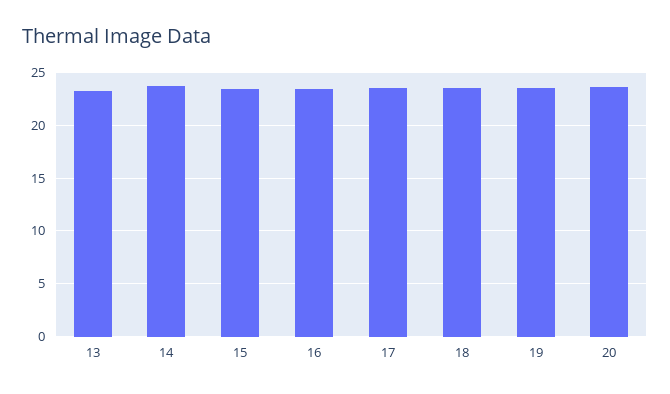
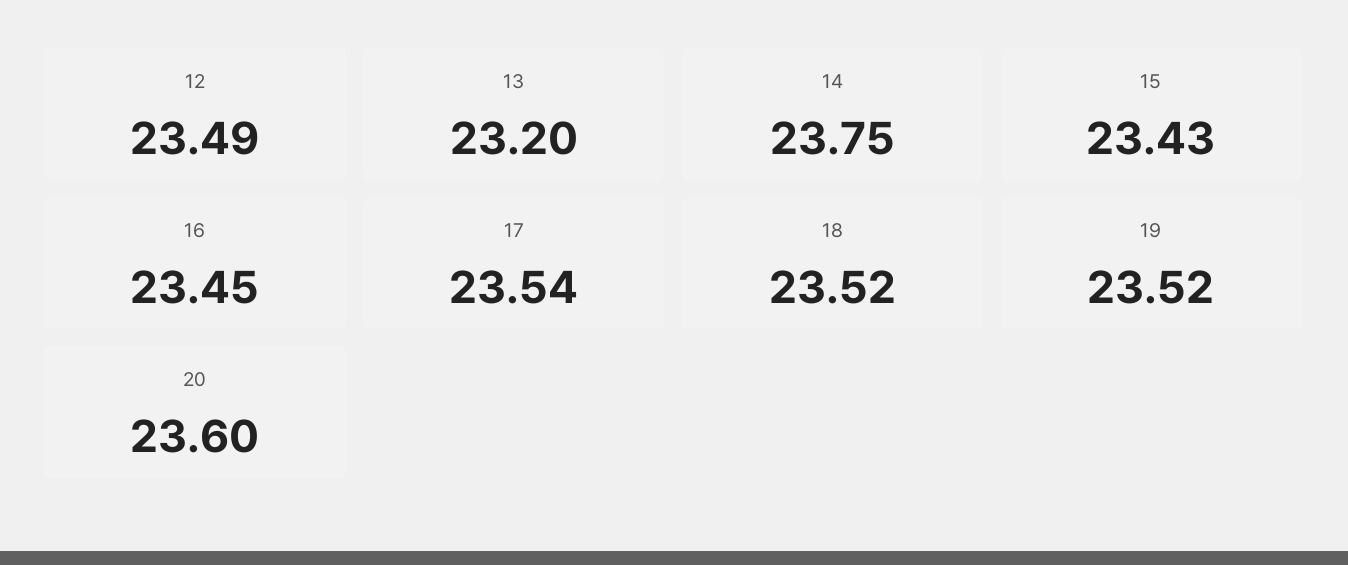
  {
    "13": 23.2,
    "14": 23.75,
    "15": 23.43,
    "16": 23.45,
    "17": 23.54,
    "18": 23.52,
    "19": 23.52,
-   "20": 23.6
+   "20": 23.6,
+   "12": 23.49
  }

